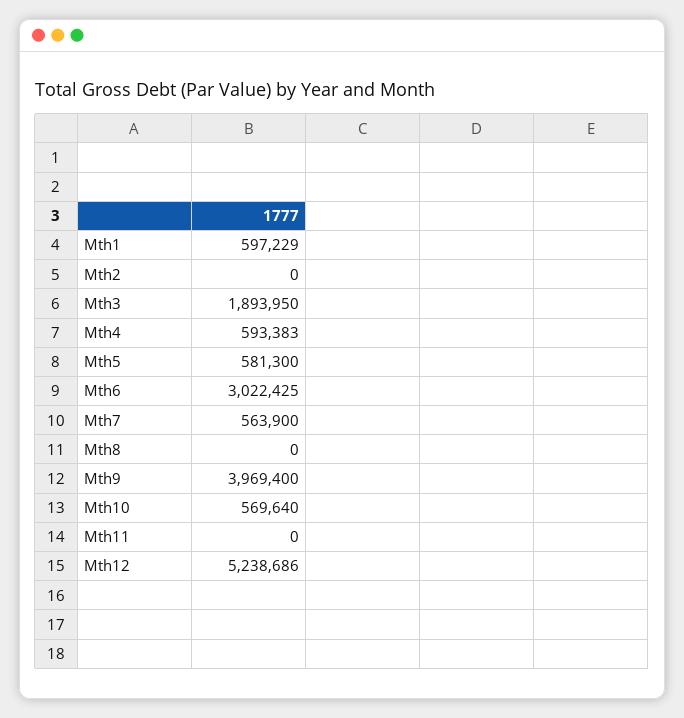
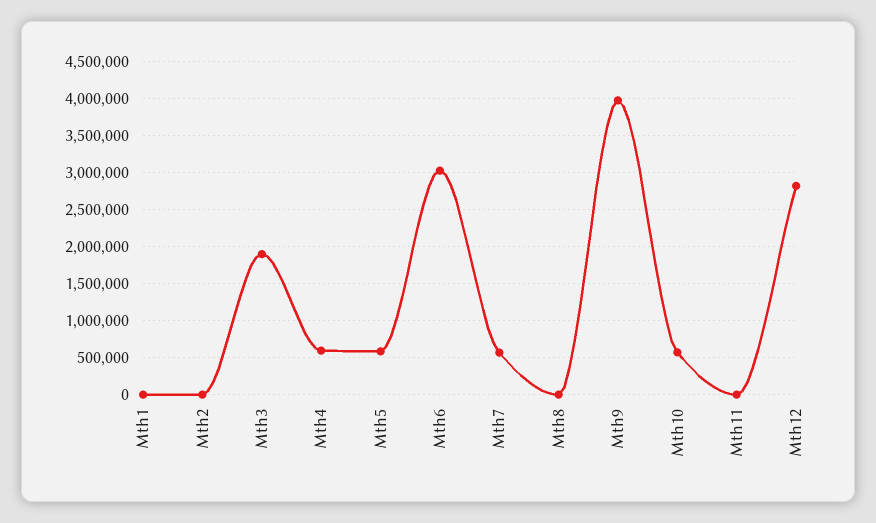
  {
-   "Mth1": 597229,
+   "Mth1": 0,
    "Mth2": 0,
    "Mth3": 1893950,
    "Mth4": 593383,
    "Mth5": 581300,
    "Mth6": 3022425,
    "Mth7": 563900,
    "Mth8": 0,
    "Mth9": 3969400,
    "Mth10": 569640,
    "Mth11": 0,
-   "Mth12": 5238686
+   "Mth12": 2800000
  }

